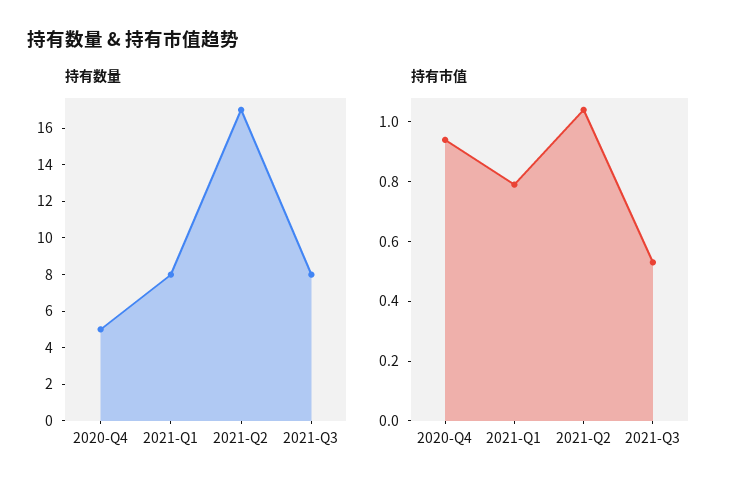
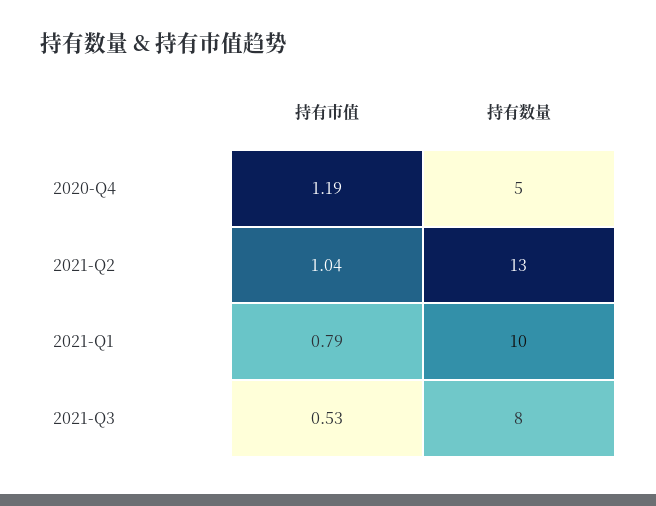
  {
    "持有数量": {
      "2020-Q4": 5,
-     "2021-Q1": 8,
+     "2021-Q1": 10,
-     "2021-Q2": 17,
+     "2021-Q2": 13,
      "2021-Q3": 8
    },
    "持有市值": {
-     "2020-Q4": 0.95,
+     "2020-Q4": 1.19,
      "2021-Q1": 0.79,
      "2021-Q2": 1.04,
      "2021-Q3": 0.53
    }
  }

